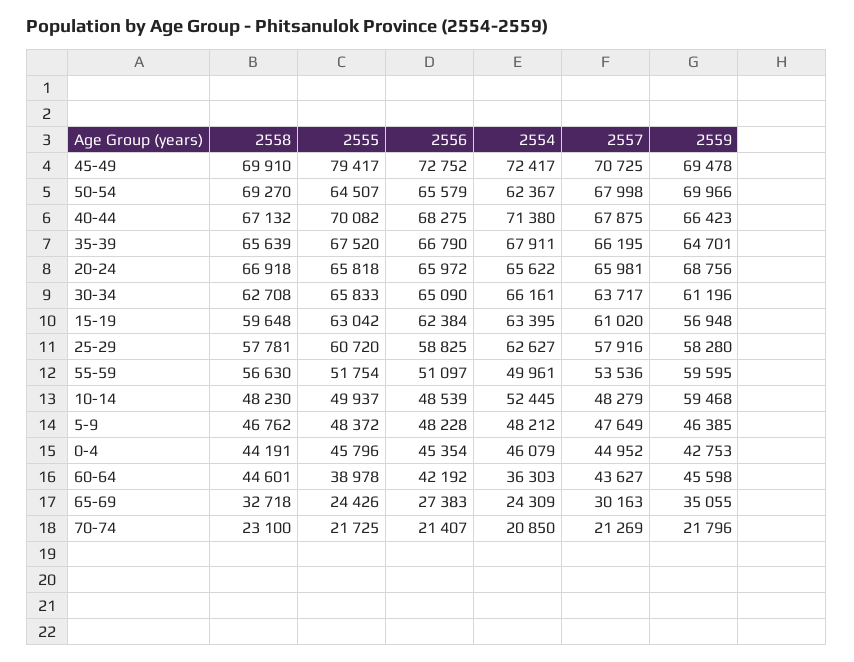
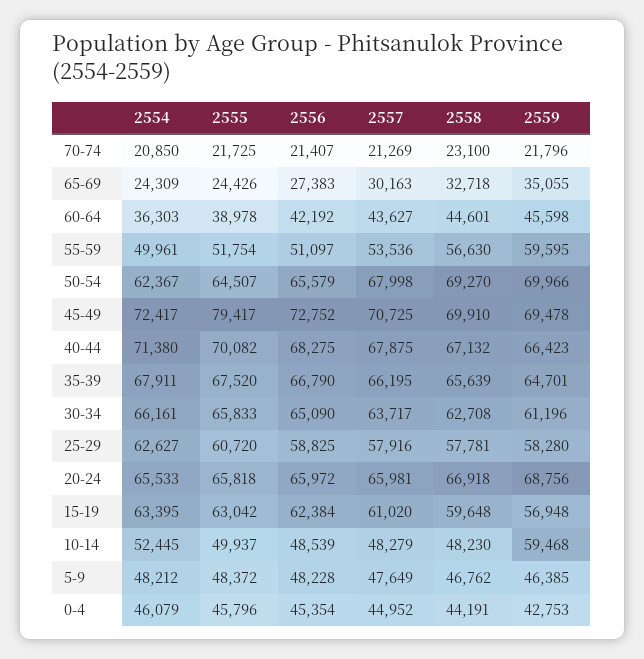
  {
    "2558": {
      "45-49": 69910,
      "50-54": 69270,
      "40-44": 67132,
      "35-39": 65639,
      "20-24": 66918,
      "30-34": 62708,
      "15-19": 59648,
      "25-29": 57781,
      "55-59": 56630,
      "10-14": 48230,
      "5-9": 46762,
      "0-4": 44191,
      "60-64": 44601,
      "65-69": 32718,
      "70-74": 23100
    },
    "2555": {
      "45-49": 79417,
      "50-54": 64507,
      "40-44": 70082,
      "35-39": 67520,
      "20-24": 65818,
      "30-34": 65833,
      "15-19": 63042,
      "25-29": 60720,
      "55-59": 51754,
      "10-14": 49937,
      "5-9": 48372,
      "0-4": 45796,
      "60-64": 38978,
      "65-69": 24426,
      "70-74": 21725
    },
    "2556": {
      "45-49": 72752,
      "50-54": 65579,
      "40-44": 68275,
      "35-39": 66790,
      "20-24": 65972,
      "30-34": 65090,
      "15-19": 62384,
      "25-29": 58825,
      "55-59": 51097,
      "10-14": 48539,
      "5-9": 48228,
      "0-4": 45354,
      "60-64": 42192,
      "65-69": 27383,
      "70-74": 21407
    },
    "2554": {
      "45-49": 72417,
      "50-54": 62367,
      "40-44": 71380,
      "35-39": 67911,
-     "20-24": 65622,
+     "20-24": 65533,
      "30-34": 66161,
      "15-19": 63395,
      "25-29": 62627,
      "55-59": 49961,
      "10-14": 52445,
      "5-9": 48212,
      "0-4": 46079,
      "60-64": 36303,
      "65-69": 24309,
      "70-74": 20850
    },
    "2557": {
      "45-49": 70725,
      "50-54": 67998,
      "40-44": 67875,
      "35-39": 66195,
      "20-24": 65981,
      "30-34": 63717,
      "15-19": 61020,
      "25-29": 57916,
      "55-59": 53536,
      "10-14": 48279,
      "5-9": 47649,
      "0-4": 44952,
      "60-64": 43627,
      "65-69": 30163,
      "70-74": 21269
    },
    "2559": {
      "45-49": 69478,
      "50-54": 69966,
      "40-44": 66423,
      "35-39": 64701,
      "20-24": 68756,
      "30-34": 61196,
      "15-19": 56948,
      "25-29": 58280,
      "55-59": 59595,
      "10-14": 59468,
      "5-9": 46385,
      "0-4": 42753,
      "60-64": 45598,
      "65-69": 35055,
      "70-74": 21796
    }
  }

